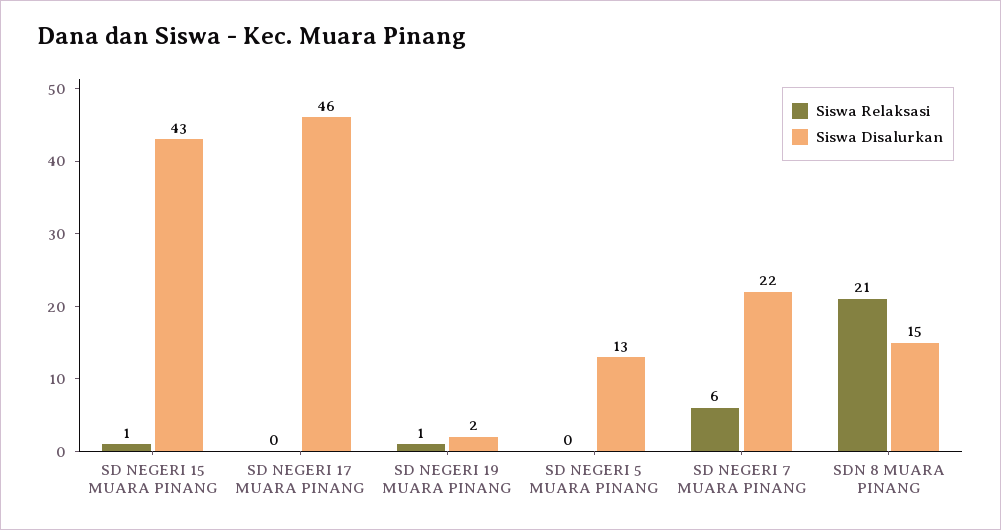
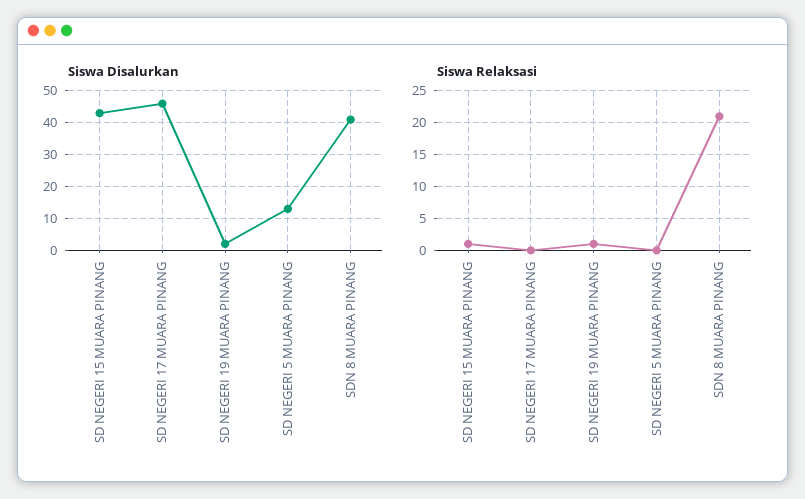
  {
    "Siswa Relaksasi": {
      "SD NEGERI 15 MUARA PINANG": 1,
      "SD NEGERI 17 MUARA PINANG": 0,
      "SD NEGERI 19 MUARA PINANG": 1,
      "SD NEGERI 5 MUARA PINANG": 0,
-     "SD NEGERI 7 MUARA PINANG": 6,
      "SDN 8 MUARA PINANG": 21
    },
    "Siswa Disalurkan": {
      "SD NEGERI 15 MUARA PINANG": 43,
      "SD NEGERI 17 MUARA PINANG": 46,
      "SD NEGERI 19 MUARA PINANG": 2,
      "SD NEGERI 5 MUARA PINANG": 13,
-     "SD NEGERI 7 MUARA PINANG": 22,
-     "SDN 8 MUARA PINANG": 15
+     "SDN 8 MUARA PINANG": 40
    }
  }

